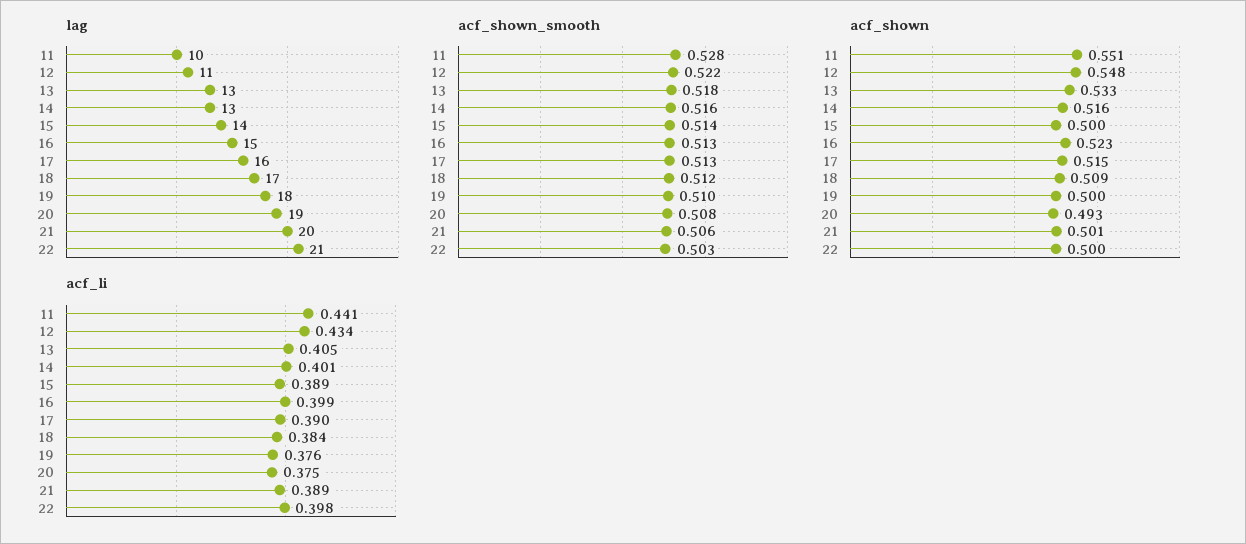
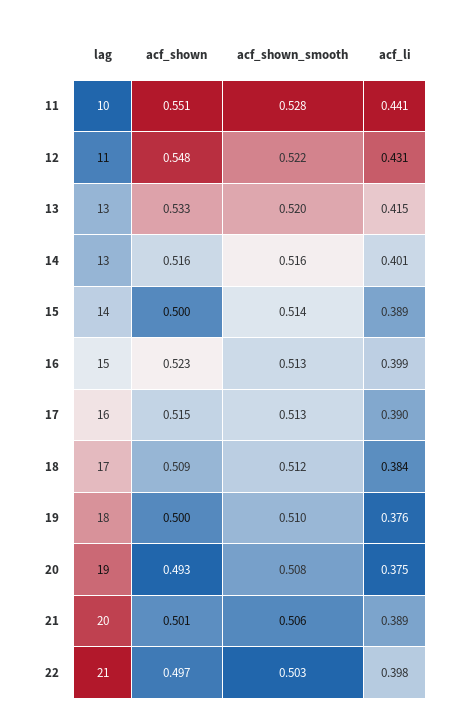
  {
    "lag": {
      "11": 10,
      "12": 11,
      "13": 13,
      "14": 13,
      "15": 14,
      "16": 15,
      "17": 16,
      "18": 17,
      "19": 18,
      "20": 19,
      "21": 20,
      "22": 21
    },
    "acf_shown_smooth": {
      "11": 0.528,
      "12": 0.522,
-     "13": 0.518,
+     "13": 0.52,
      "14": 0.516,
      "15": 0.514,
      "16": 0.513,
      "17": 0.513,
      "18": 0.512,
      "19": 0.51,
      "20": 0.508,
      "21": 0.506,
      "22": 0.503
    },
    "acf_shown": {
      "11": 0.551,
      "12": 0.548,
      "13": 0.533,
      "14": 0.516,
      "15": 0.5,
      "16": 0.523,
      "17": 0.515,
      "18": 0.509,
      "19": 0.5,
      "20": 0.493,
      "21": 0.501,
-     "22": 0.5
+     "22": 0.497
    },
    "acf_li": {
      "11": 0.441,
-     "12": 0.434,
+     "12": 0.431,
-     "13": 0.405,
+     "13": 0.415,
      "14": 0.401,
      "15": 0.389,
      "16": 0.399,
      "17": 0.39,
      "18": 0.384,
      "19": 0.376,
      "20": 0.375,
      "21": 0.389,
      "22": 0.398
    }
  }

